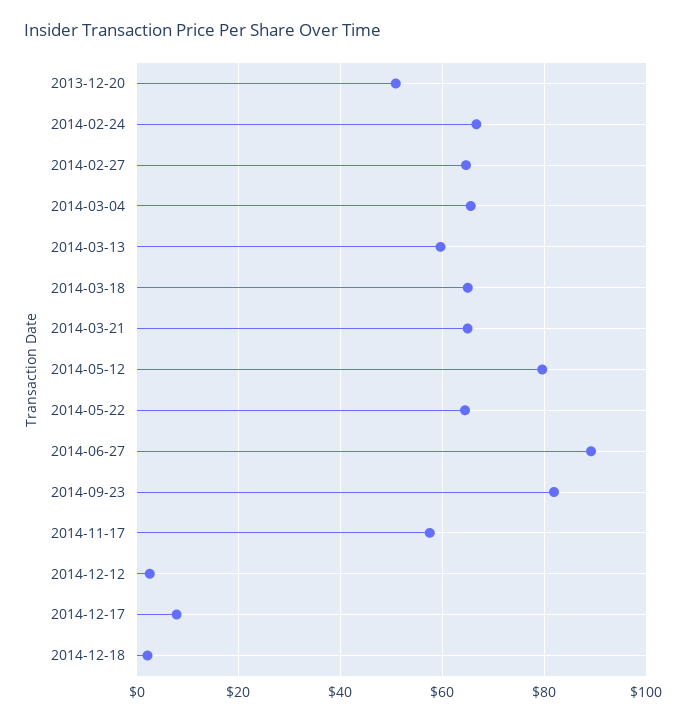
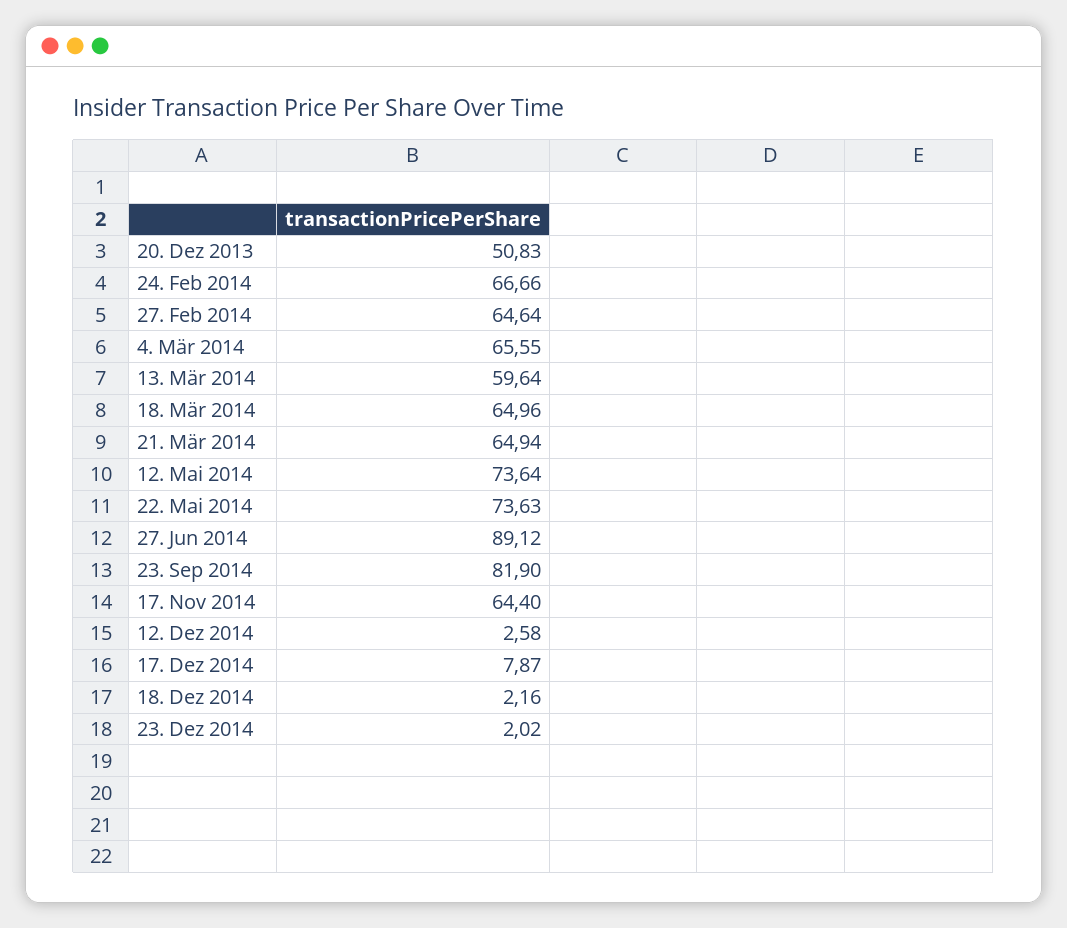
  {
    "2013-12-20": 50.83,
    "2014-02-24": 66.66,
    "2014-02-27": 64.64,
    "2014-03-04": 65.55,
    "2014-03-13": 59.64,
    "2014-03-18": 64.96,
    "2014-03-21": 64.94,
-   "2014-05-12": 80,
+   "2014-05-12": 73.64,
-   "2014-05-22": 64,
+   "2014-05-22": 73.63,
    "2014-06-27": 89.12,
    "2014-09-23": 81.9,
-   "2014-11-17": 58,
+   "2014-11-17": 64.4,
    "2014-12-12": 2.58,
    "2014-12-17": 7.87,
-   "2014-12-18": 2.16
+   "2014-12-18": 2.16,
+   "23. Dez 2014": 2.02
  }

